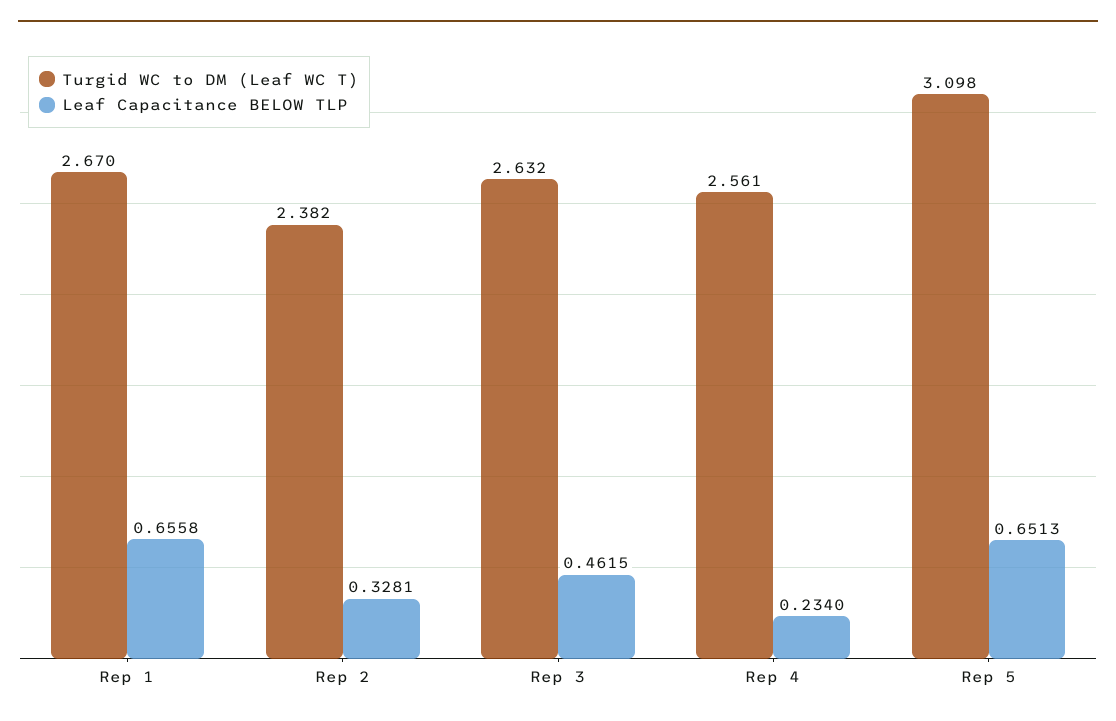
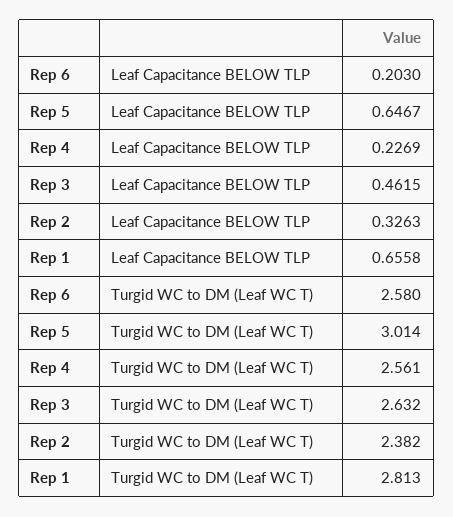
  {
    "Turgid WC to DM (Leaf WC T)": {
-     "Rep 1": 2.67,
+     "Rep 1": 2.813,
      "Rep 2": 2.382,
      "Rep 3": 2.632,
      "Rep 4": 2.561,
-     "Rep 5": 3.098
+     "Rep 5": 3.014,
+     "Rep 6": 2.58
    },
    "Leaf Capacitance BELOW TLP": {
      "Rep 1": 0.6558,
-     "Rep 2": 0.3281,
+     "Rep 2": 0.3263,
      "Rep 3": 0.4615,
-     "Rep 4": 0.234,
+     "Rep 4": 0.2269,
-     "Rep 5": 0.6513
+     "Rep 5": 0.6467,
+     "Rep 6": 0.203
    }
  }

